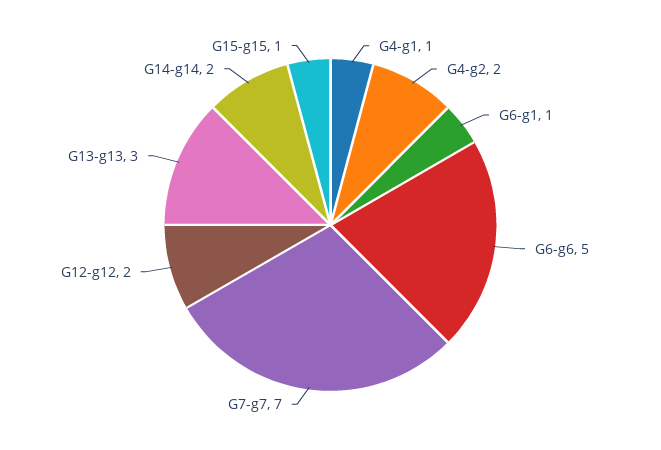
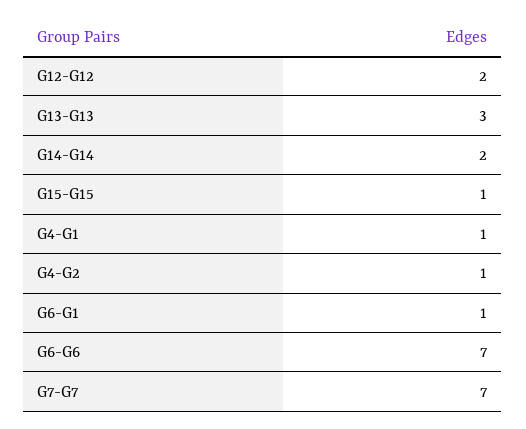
  {
    "G4-g1": 1,
-   "G4-g2": 2,
+   "G4-g2": 1,
    "G6-g1": 1,
-   "G6-g6": 5,
+   "G6-g6": 7,
    "G7-g7": 7,
    "G12-g12": 2,
    "G13-g13": 3,
    "G14-g14": 2,
    "G15-g15": 1
  }

